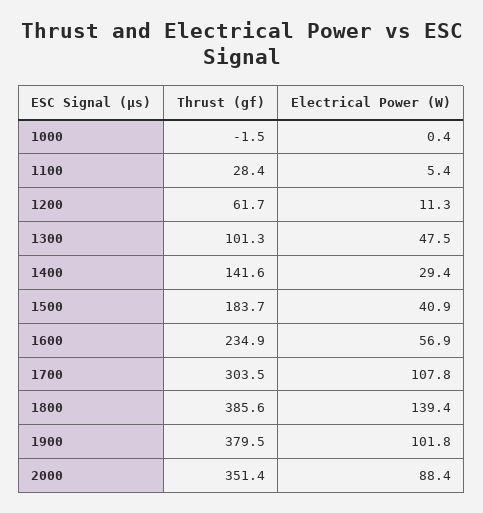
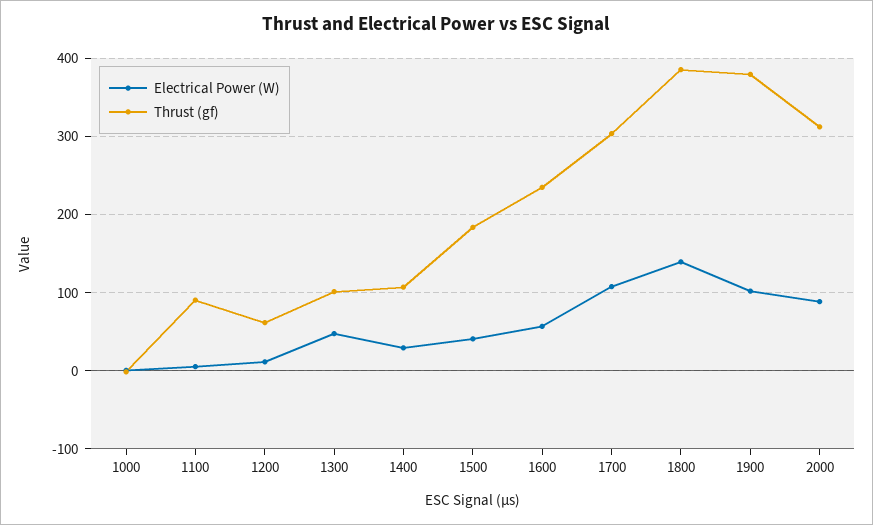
  {
    "Thrust (gf)": {
      "1000": -1.5,
-     "1100": 28.4,
+     "1100": 90,
      "1200": 61.7,
      "1300": 101.3,
-     "1400": 141.6,
+     "1400": 110,
      "1500": 183.7,
      "1600": 234.9,
      "1700": 303.5,
      "1800": 385.6,
      "1900": 379.5,
-     "2000": 351.4
+     "2000": 310
    },
    "Electrical Power (W)": {
      "1000": 0.4,
      "1100": 5.4,
      "1200": 11.3,
      "1300": 47.5,
      "1400": 29.4,
      "1500": 40.9,
      "1600": 56.9,
      "1700": 107.8,
      "1800": 139.4,
      "1900": 101.8,
      "2000": 88.4
    }
  }

